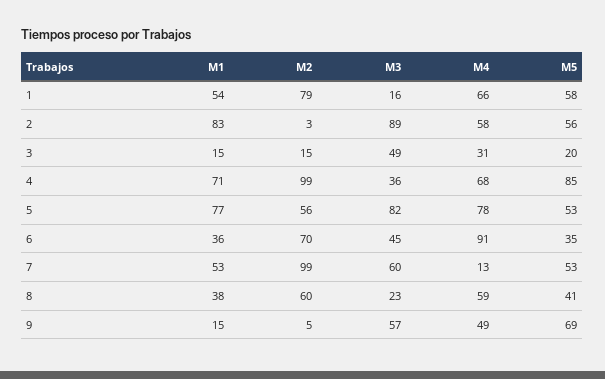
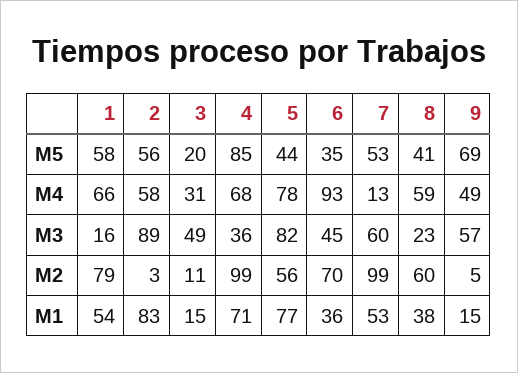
  {
    "M1": {
      "1": 54,
      "2": 83,
      "3": 15,
      "4": 71,
      "5": 77,
      "6": 36,
      "7": 53,
      "8": 38,
      "9": 15
    },
    "M2": {
      "1": 79,
      "2": 3,
-     "3": 15,
+     "3": 11,
      "4": 99,
      "5": 56,
      "6": 70,
      "7": 99,
      "8": 60,
      "9": 5
    },
    "M3": {
      "1": 16,
      "2": 89,
      "3": 49,
      "4": 36,
      "5": 82,
      "6": 45,
      "7": 60,
      "8": 23,
      "9": 57
    },
    "M4": {
      "1": 66,
      "2": 58,
      "3": 31,
      "4": 68,
      "5": 78,
-     "6": 91,
+     "6": 93,
      "7": 13,
      "8": 59,
      "9": 49
    },
    "M5": {
      "1": 58,
      "2": 56,
      "3": 20,
      "4": 85,
-     "5": 53,
+     "5": 44,
      "6": 35,
      "7": 53,
      "8": 41,
      "9": 69
    }
  }

